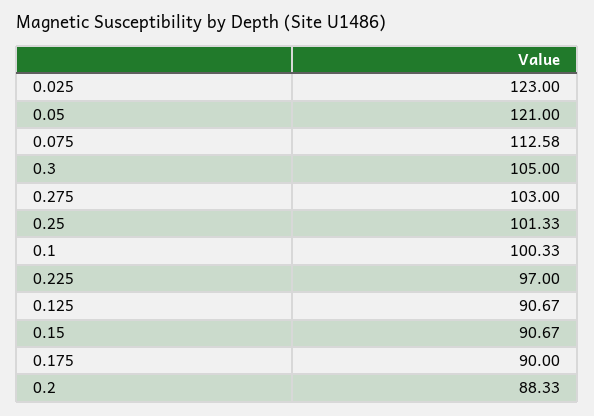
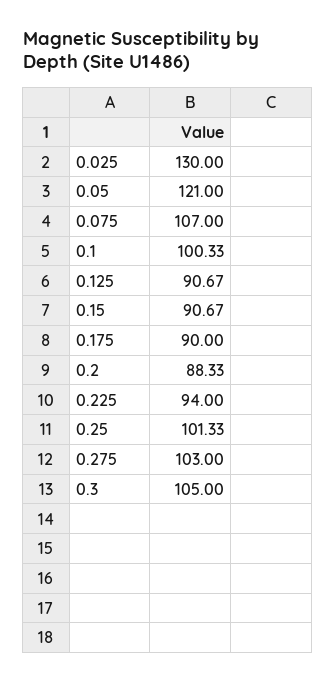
  {
-   "0.025": 123,
+   "0.025": 130,
    "0.05": 121,
-   "0.075": 112.58,
+   "0.075": 107,
    "0.3": 105,
    "0.275": 103,
    "0.25": 101.33,
    "0.1": 100.33,
-   "0.225": 97,
+   "0.225": 94,
    "0.125": 90.67,
    "0.15": 90.67,
    "0.175": 90,
    "0.2": 88.33
  }

